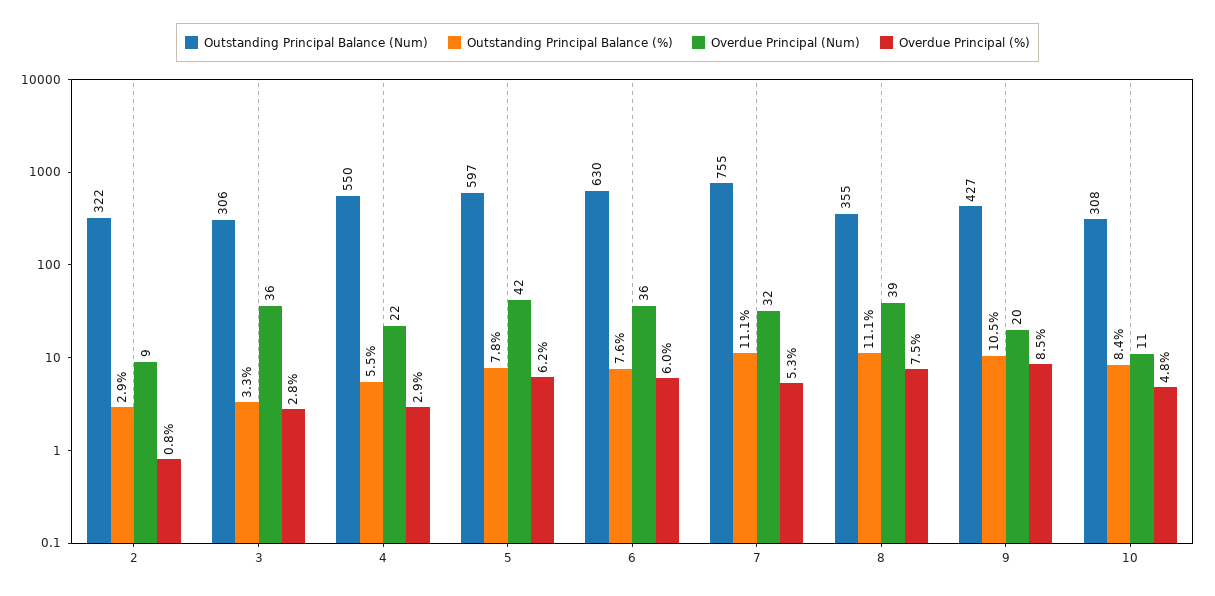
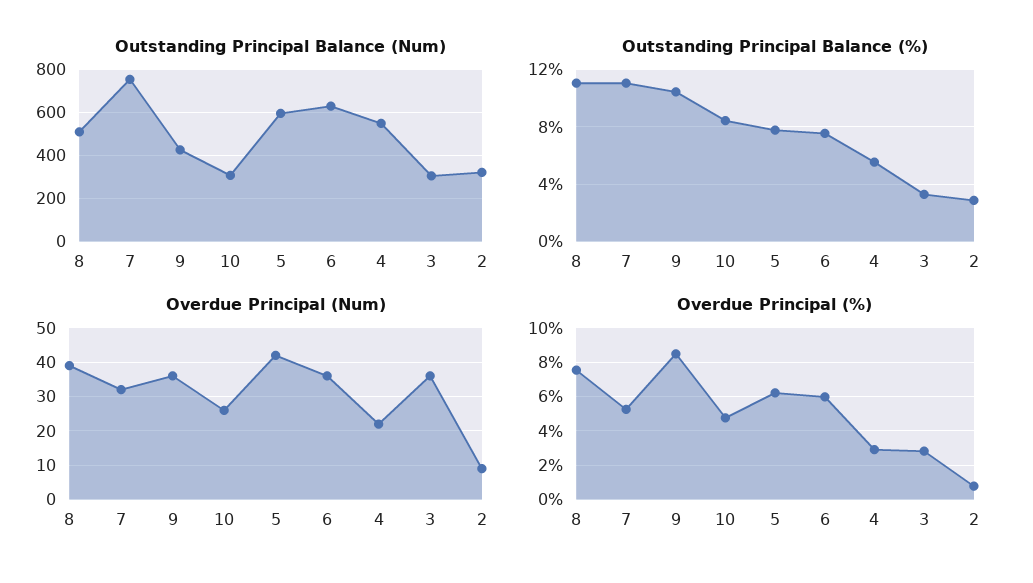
  {
    "Outstanding Principal Balance (Num)": {
      "2": 322,
      "3": 306,
      "4": 550,
      "5": 597,
      "6": 630,
      "7": 755,
-     "8": 355,
+     "8": 500,
      "9": 427,
      "10": 308
    },
    "Outstanding Principal Balance (%)": {
      "2": 2.9,
      "3": 3.3,
      "4": 5.5,
      "5": 7.8,
      "6": 7.6,
      "7": 11.1,
      "8": 11.1,
      "9": 10.5,
      "10": 8.4
    },
    "Overdue Principal (Num)": {
      "2": 9,
      "3": 36,
      "4": 22,
      "5": 42,
      "6": 36,
      "7": 32,
      "8": 39,
-     "9": 20,
+     "9": 35,
-     "10": 11
+     "10": 25
    },
    "Overdue Principal (%)": {
      "2": 0.8,
      "3": 2.8,
      "4": 2.9,
      "5": 6.2,
      "6": 6,
      "7": 5.3,
      "8": 7.5,
      "9": 8.5,
      "10": 4.8
    }
  }

